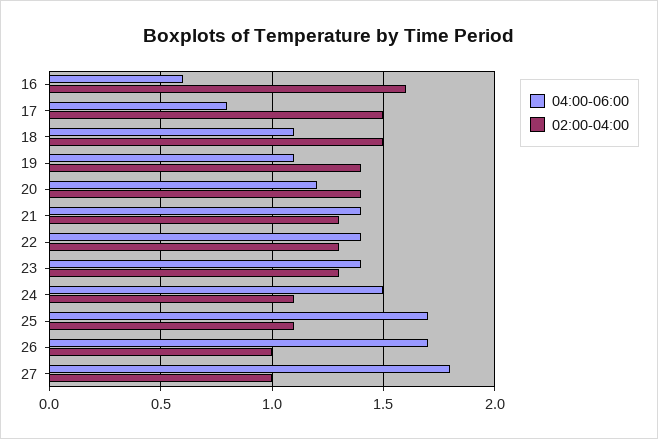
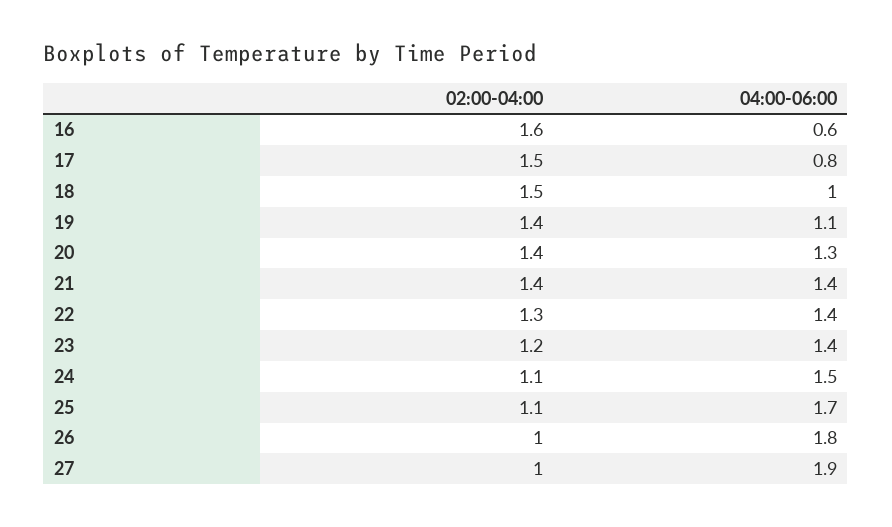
  {
    "04:00-06:00": {
      "16": 0.6,
      "17": 0.8,
-     "18": 1.1,
+     "18": 1,
      "19": 1.1,
-     "20": 1.2,
+     "20": 1.3,
      "21": 1.4,
      "22": 1.4,
      "23": 1.4,
      "24": 1.5,
      "25": 1.7,
-     "26": 1.7,
+     "26": 1.8,
-     "27": 1.8
+     "27": 1.9
    },
    "02:00-04:00": {
      "16": 1.6,
      "17": 1.5,
      "18": 1.5,
      "19": 1.4,
      "20": 1.4,
-     "21": 1.3,
+     "21": 1.4,
      "22": 1.3,
-     "23": 1.3,
+     "23": 1.2,
      "24": 1.1,
      "25": 1.1,
      "26": 1,
      "27": 1
    }
  }

